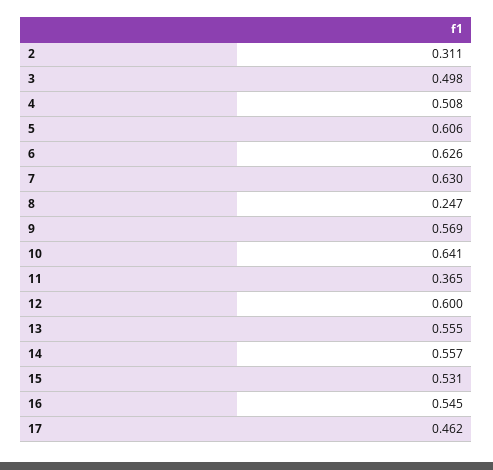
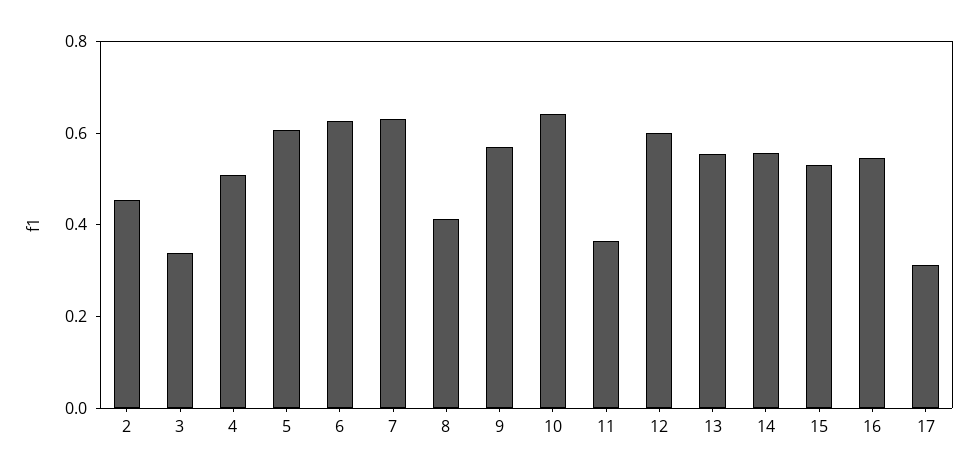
  {
-   "2": 0.311,
+   "2": 0.45,
-   "3": 0.498,
+   "3": 0.35,
    "4": 0.508,
    "5": 0.606,
    "6": 0.626,
    "7": 0.63,
-   "8": 0.247,
+   "8": 0.4,
    "9": 0.569,
    "10": 0.641,
    "11": 0.365,
    "12": 0.6,
    "13": 0.555,
    "14": 0.557,
    "15": 0.531,
    "16": 0.545,
-   "17": 0.462
+   "17": 0.3
  }

